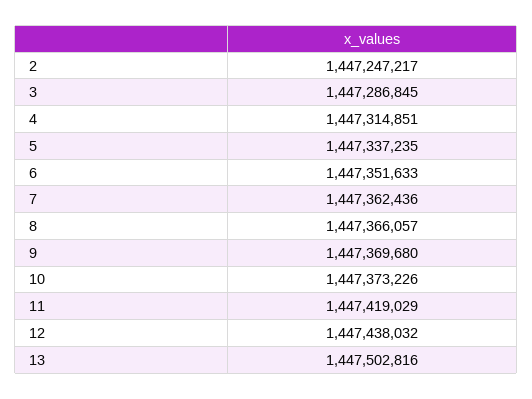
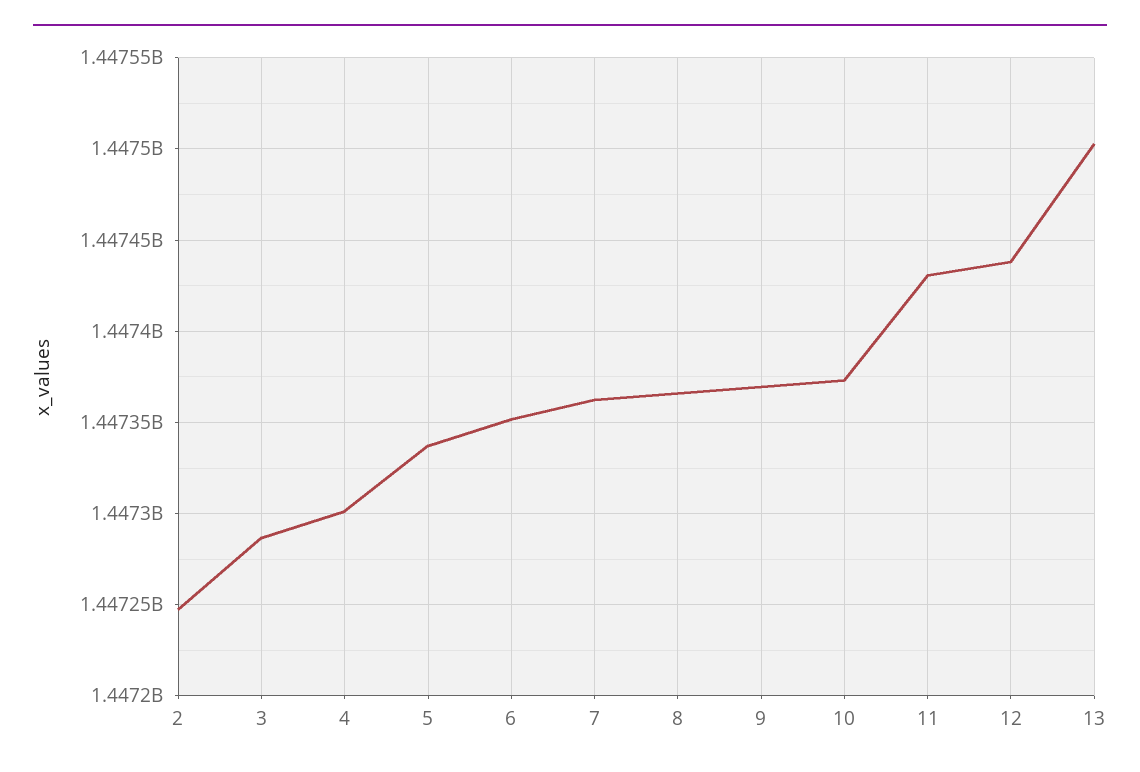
  {
    "2": 1447247217,
    "3": 1447286845,
-   "4": 1447314851,
+   "4": 1447300000,
    "5": 1447337235,
    "6": 1447351633,
    "7": 1447362436,
    "8": 1447366057,
    "9": 1447369680,
    "10": 1447373226,
-   "11": 1447419029,
+   "11": 1447430000,
    "12": 1447438032,
    "13": 1447502816
  }

